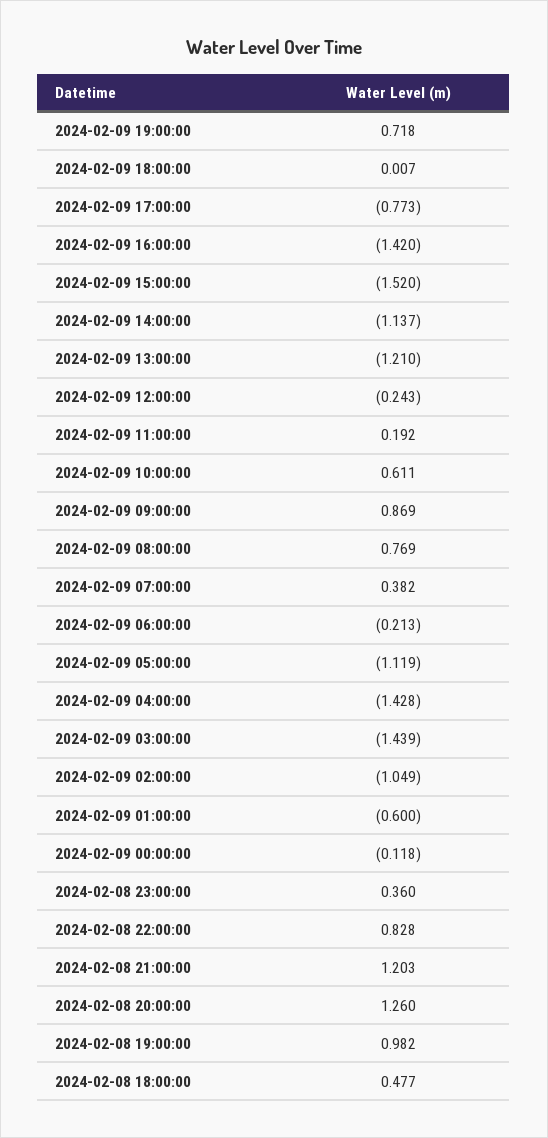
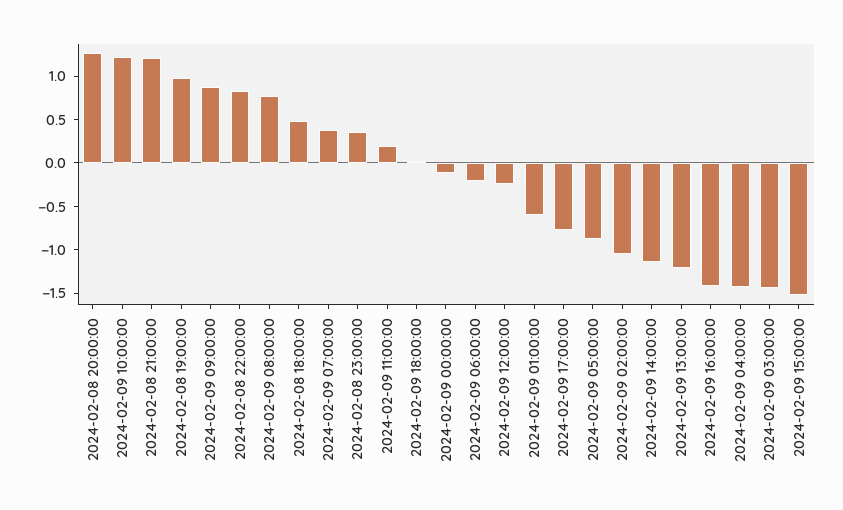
  {
-   "2024-02-09 19:00:00": 0.718,
    "2024-02-09 18:00:00": 0.007,
    "2024-02-09 17:00:00": -0.773,
    "2024-02-09 16:00:00": -1.42,
    "2024-02-09 15:00:00": -1.52,
    "2024-02-09 14:00:00": -1.137,
    "2024-02-09 13:00:00": -1.21,
    "2024-02-09 12:00:00": -0.243,
    "2024-02-09 11:00:00": 0.192,
-   "2024-02-09 10:00:00": 0.611,
+   "2024-02-09 10:00:00": 1.2,
    "2024-02-09 09:00:00": 0.869,
    "2024-02-09 08:00:00": 0.769,
    "2024-02-09 07:00:00": 0.382,
    "2024-02-09 06:00:00": -0.213,
-   "2024-02-09 05:00:00": -1.119,
+   "2024-02-09 05:00:00": -0.9,
    "2024-02-09 04:00:00": -1.428,
    "2024-02-09 03:00:00": -1.439,
    "2024-02-09 02:00:00": -1.049,
    "2024-02-09 01:00:00": -0.6,
    "2024-02-09 00:00:00": -0.118,
    "2024-02-08 23:00:00": 0.36,
    "2024-02-08 22:00:00": 0.828,
    "2024-02-08 21:00:00": 1.203,
    "2024-02-08 20:00:00": 1.26,
    "2024-02-08 19:00:00": 0.982,
    "2024-02-08 18:00:00": 0.477
  }

